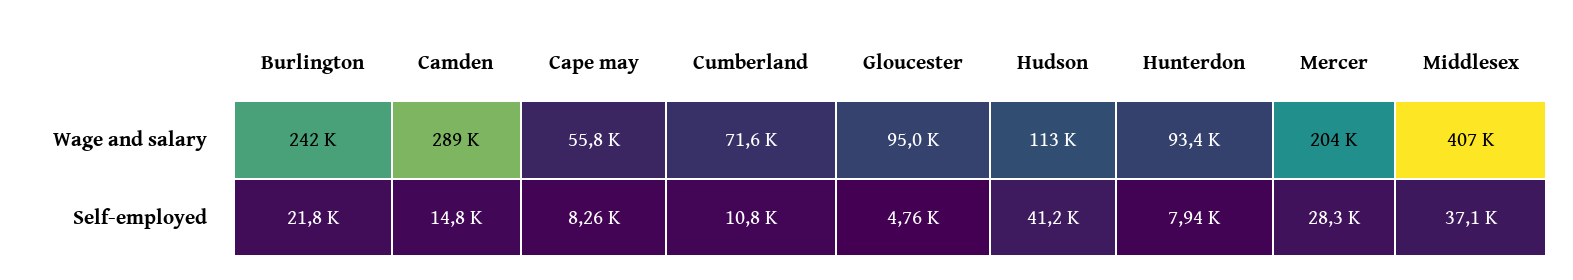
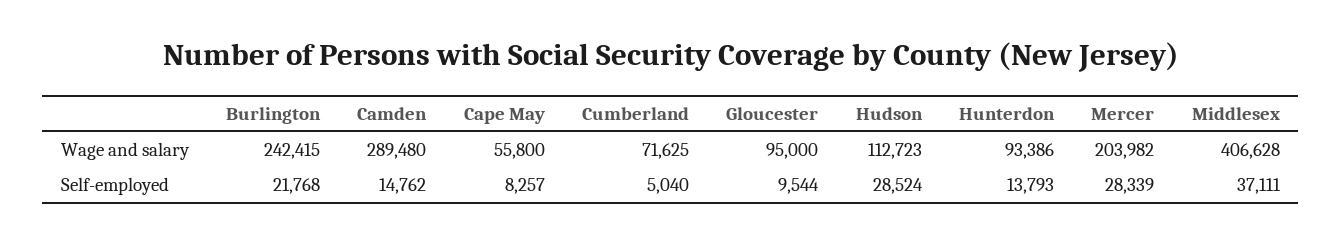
  {
    "Burlington": {
      "Wage and salary": 242415,
      "Self-employed": 21768
    },
    "Camden": {
      "Wage and salary": 289480,
      "Self-employed": 14762
    },
    "Cape may": {
      "Wage and salary": 55800,
      "Self-employed": 8257
    },
    "Cumberland": {
      "Wage and salary": 71625,
-     "Self-employed": 10800
+     "Self-employed": 5040
    },
    "Gloucester": {
      "Wage and salary": 95000,
-     "Self-employed": 4760
+     "Self-employed": 9544
    },
    "Hudson": {
      "Wage and salary": 112723,
-     "Self-employed": 41200
+     "Self-employed": 28524
    },
    "Hunterdon": {
      "Wage and salary": 93386,
-     "Self-employed": 7940
+     "Self-employed": 13793
    },
    "Mercer": {
      "Wage and salary": 203982,
      "Self-employed": 28339
    },
    "Middlesex": {
      "Wage and salary": 406628,
      "Self-employed": 37111
    }
  }

